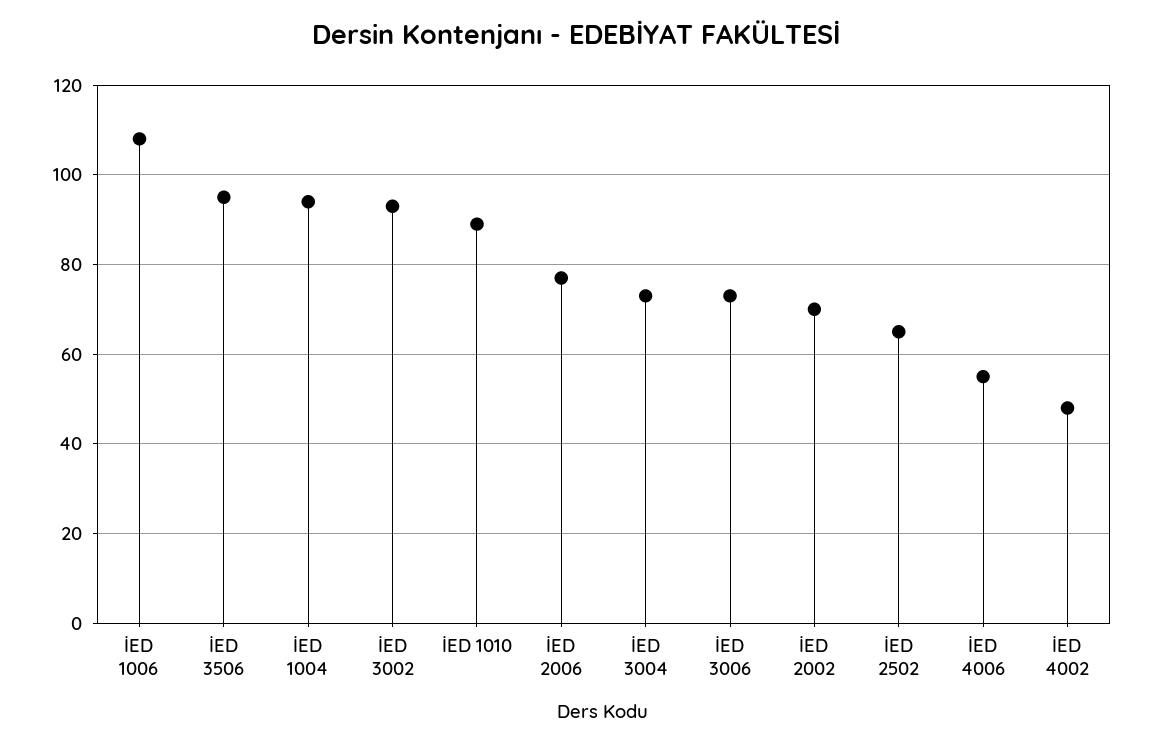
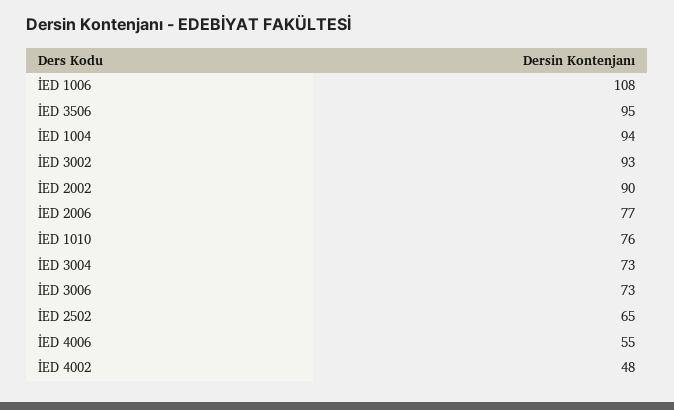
  {
    "İED 1006": 108,
    "İED 3506": 95,
    "İED 1004": 94,
    "İED 3002": 93,
-   "İED 1010": 90,
+   "İED 1010": 76,
    "İED 2006": 77,
    "İED 3004": 73,
    "İED 3006": 73,
-   "İED 2002": 70,
+   "İED 2002": 90,
    "İED 2502": 65,
    "İED 4006": 55,
    "İED 4002": 48
  }

